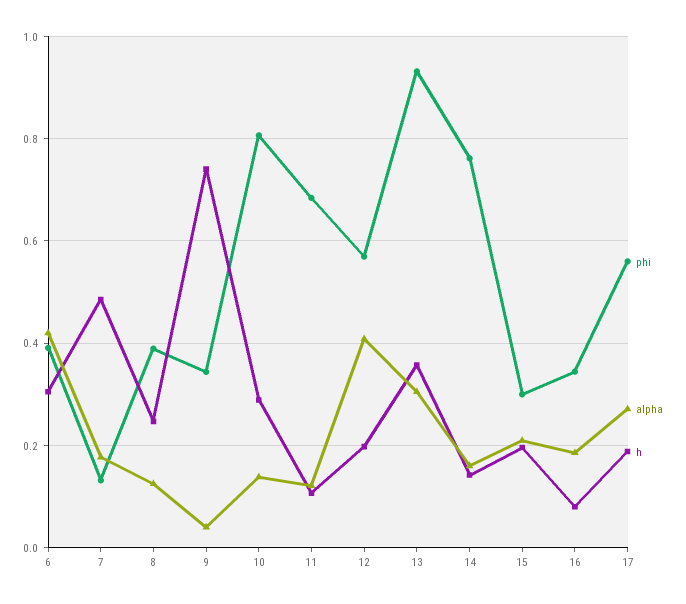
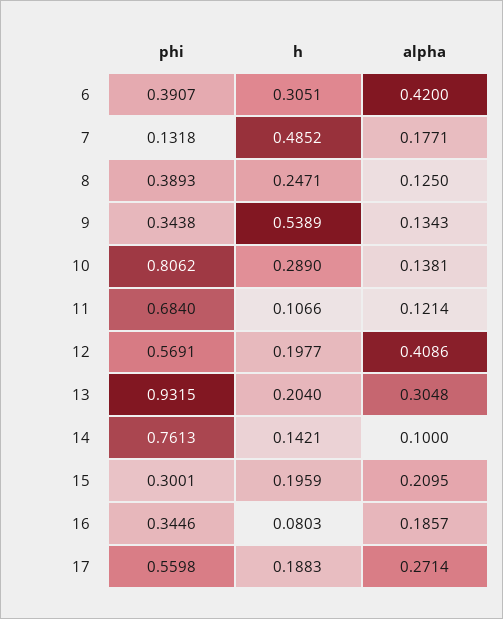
  {
    "phi": {
      "6": 0.3907,
      "7": 0.1318,
      "8": 0.3893,
      "9": 0.3438,
      "10": 0.8062,
      "11": 0.684,
      "12": 0.5691,
      "13": 0.9315,
      "14": 0.7613,
      "15": 0.3001,
      "16": 0.3446,
      "17": 0.5598
    },
    "alpha": {
      "6": 0.42,
      "7": 0.1771,
      "8": 0.125,
-     "9": 0.04,
+     "9": 0.1343,
      "10": 0.1381,
      "11": 0.1214,
      "12": 0.4086,
      "13": 0.3048,
-     "14": 0.16,
+     "14": 0.1,
      "15": 0.2095,
      "16": 0.1857,
      "17": 0.2714
    },
    "h": {
      "6": 0.3051,
      "7": 0.4852,
      "8": 0.2471,
-     "9": 0.74,
+     "9": 0.5389,
      "10": 0.289,
      "11": 0.1066,
      "12": 0.1977,
-     "13": 0.36,
+     "13": 0.204,
      "14": 0.1421,
      "15": 0.1959,
      "16": 0.0803,
      "17": 0.1883
    }
  }

